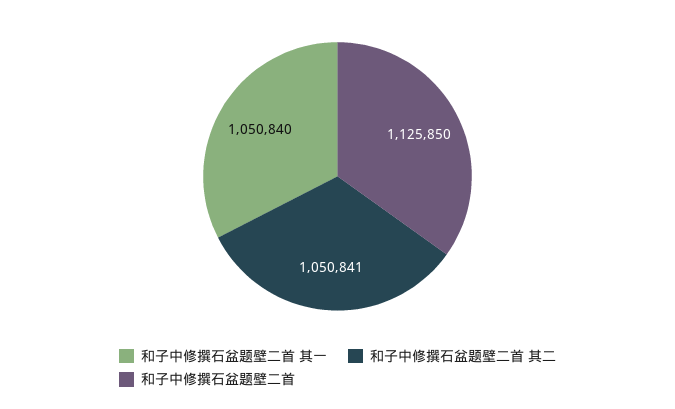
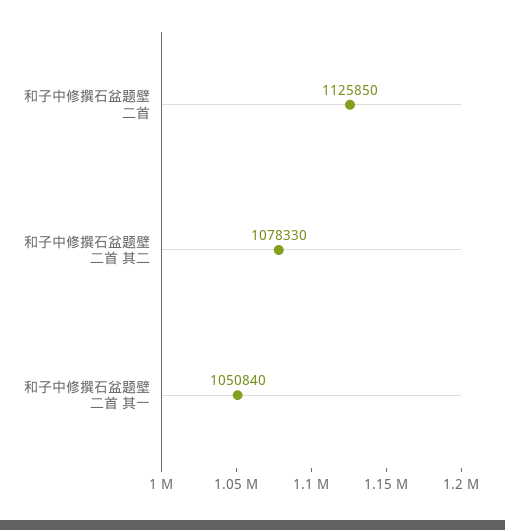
  {
    "和子中修撰石盆题壁二首 其一": 1050840,
-   "和子中修撰石盆题壁二首 其二": 1050841,
+   "和子中修撰石盆题壁二首 其二": 1078330,
    "和子中修撰石盆题壁二首": 1125850
  }

